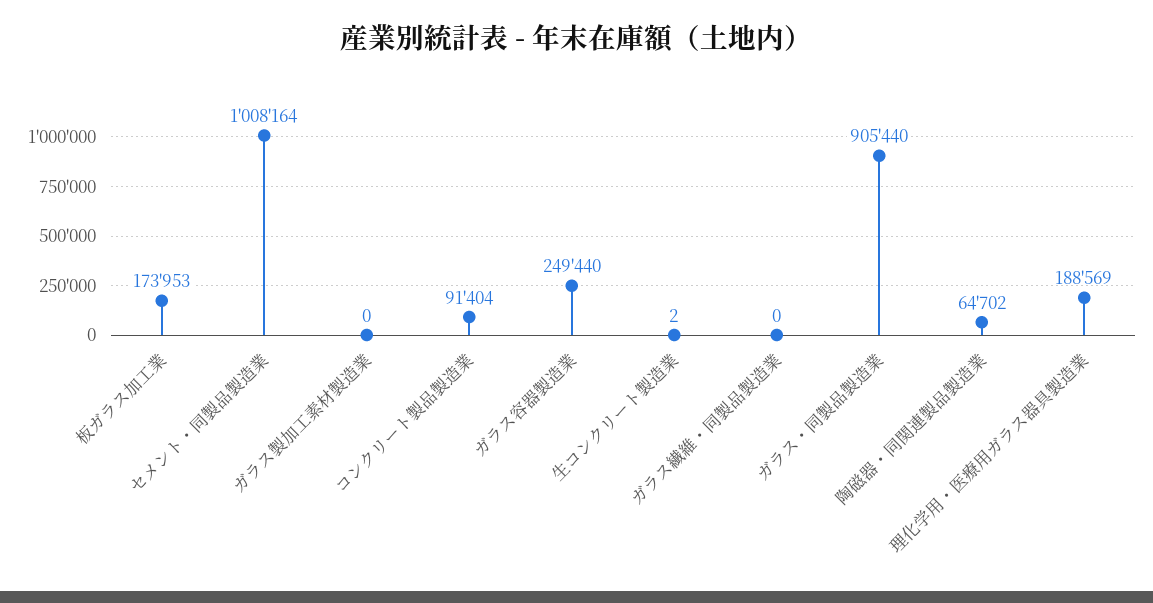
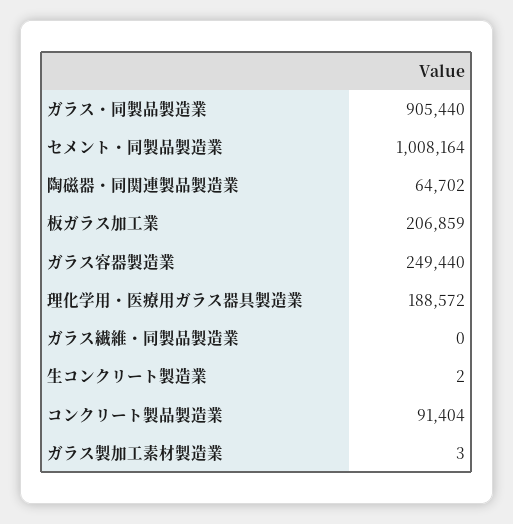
  {
-   "板ガラス加工業": 173953,
+   "板ガラス加工業": 206859,
    "セメント・同製品製造業": 1008164,
-   "ガラス製加工素材製造業": 0,
+   "ガラス製加工素材製造業": 3,
    "コンクリート製品製造業": 91404,
    "ガラス容器製造業": 249440,
    "生コンクリート製造業": 2,
    "ガラス繊維・同製品製造業": 0,
    "ガラス・同製品製造業": 905440,
    "陶磁器・同関連製品製造業": 64702,
-   "理化学用・医療用ガラス器具製造業": 188569
+   "理化学用・医療用ガラス器具製造業": 188572
  }

